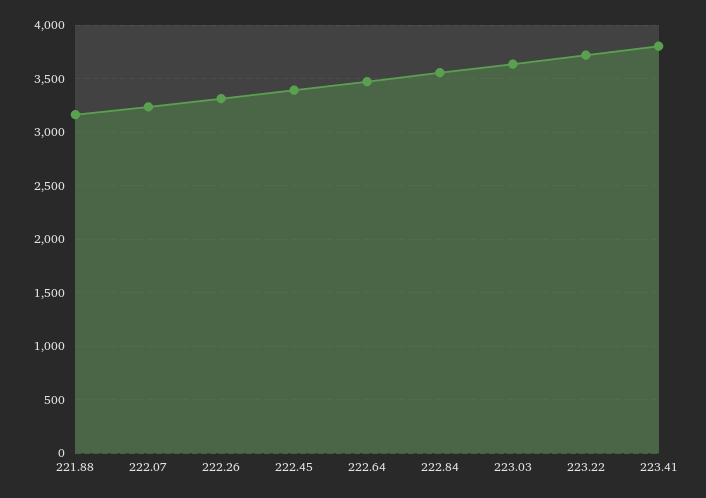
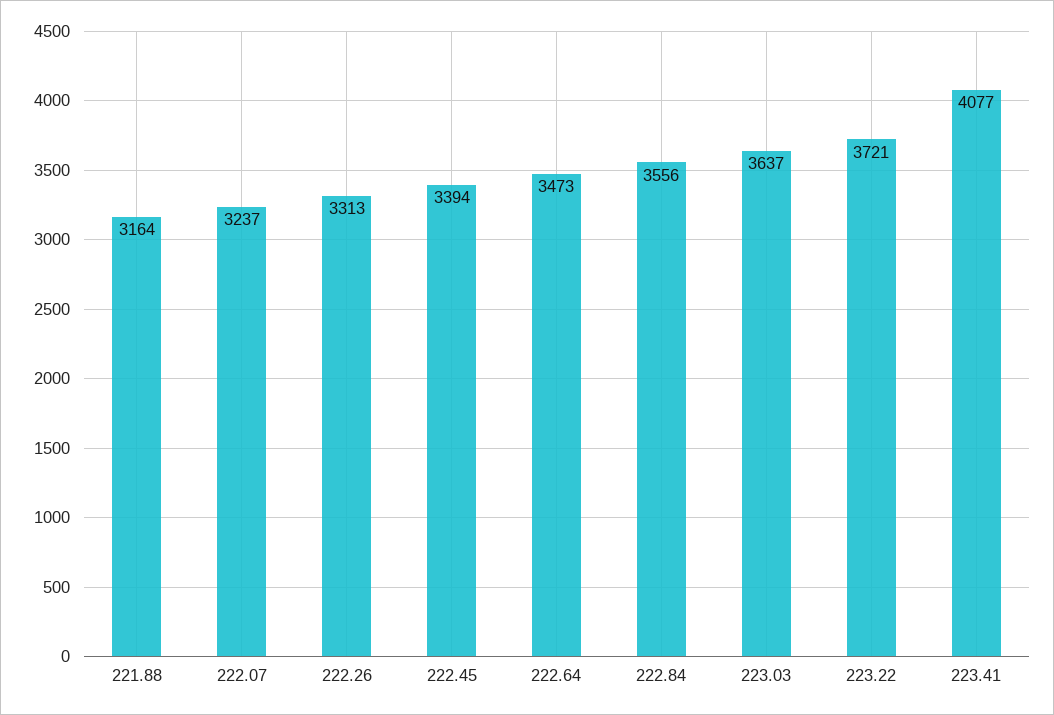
  {
    "221.88": 3164,
    "222.07": 3237,
    "222.26": 3313,
    "222.45": 3394,
    "222.64": 3473,
    "222.84": 3556,
    "223.03": 3637,
    "223.22": 3721,
-   "223.41": 3800
+   "223.41": 4077
  }

